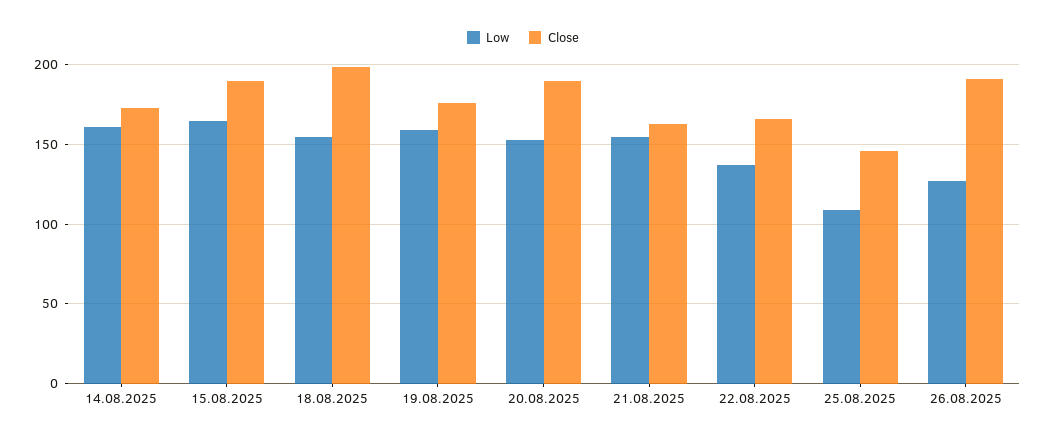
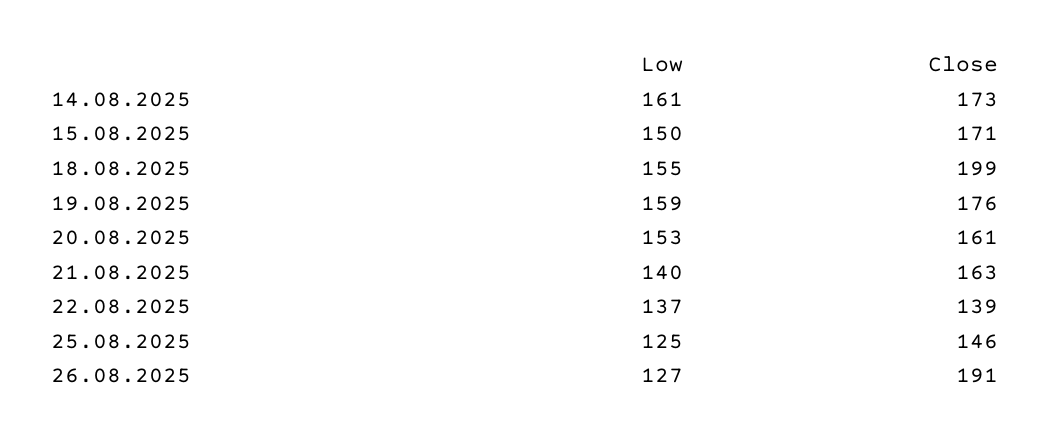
  {
    "Low": {
      "14.08.2025": 161,
-     "15.08.2025": 165,
+     "15.08.2025": 150,
      "18.08.2025": 155,
      "19.08.2025": 159,
      "20.08.2025": 153,
-     "21.08.2025": 155,
+     "21.08.2025": 140,
      "22.08.2025": 137,
-     "25.08.2025": 110,
+     "25.08.2025": 125,
      "26.08.2025": 127
    },
    "Close": {
      "14.08.2025": 173,
-     "15.08.2025": 190,
+     "15.08.2025": 171,
      "18.08.2025": 199,
      "19.08.2025": 176,
-     "20.08.2025": 190,
+     "20.08.2025": 161,
      "21.08.2025": 163,
-     "22.08.2025": 165,
+     "22.08.2025": 139,
      "25.08.2025": 146,
      "26.08.2025": 191
    }
  }

